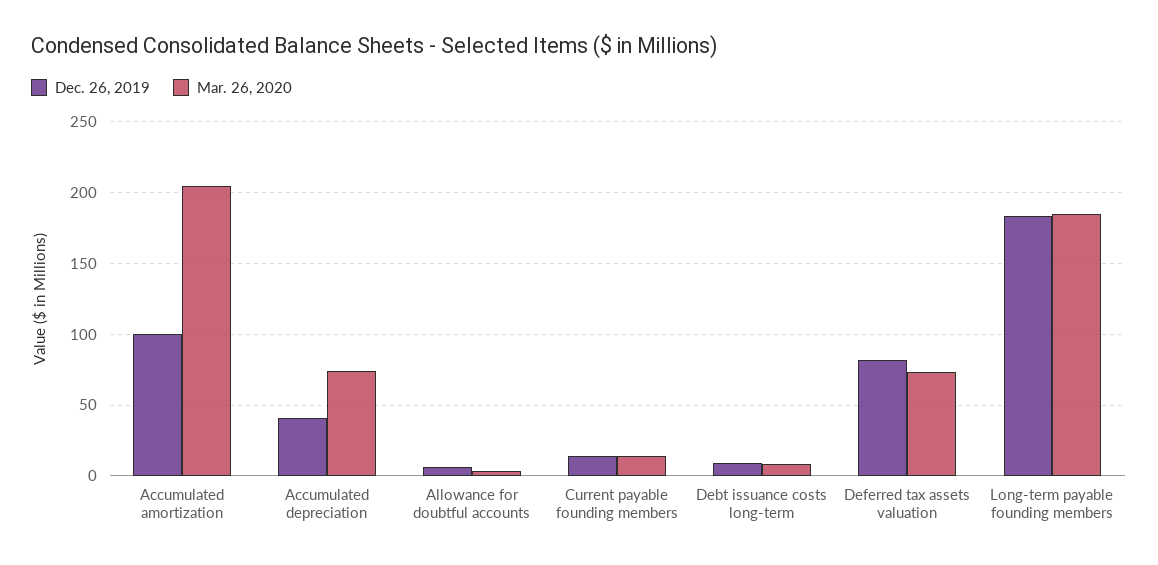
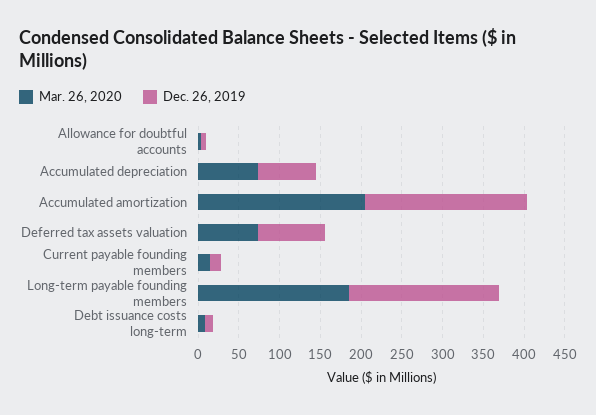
  {
    "Dec. 26, 2019": {
-     "Accumulated amortization": 100,
+     "Accumulated amortization": 200,
-     "Accumulated depreciation": 40,
+     "Accumulated depreciation": 70,
      "Allowance for doubtful accounts": 5,
      "Current payable founding members": 15,
      "Debt issuance costs long-term": 10,
      "Deferred tax assets valuation": 80,
      "Long-term payable founding members": 185
    },
    "Mar. 26, 2020": {
      "Accumulated amortization": 205,
      "Accumulated depreciation": 75,
      "Allowance for doubtful accounts": 5,
      "Current payable founding members": 15,
      "Debt issuance costs long-term": 10,
      "Deferred tax assets valuation": 75,
      "Long-term payable founding members": 185
    }
  }

